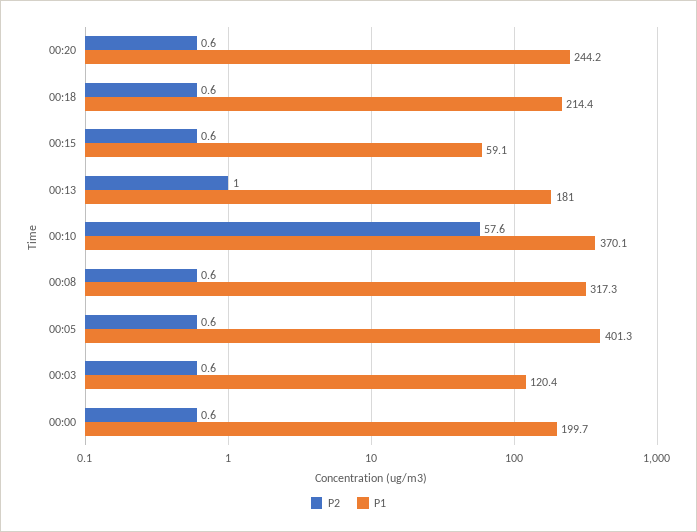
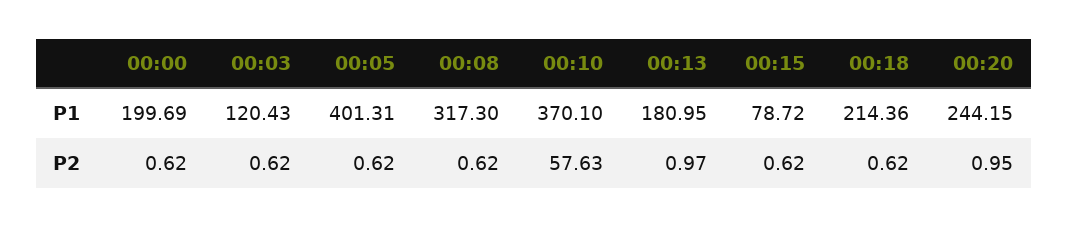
  {
    "P2": {
-     "00:20": 0.6,
+     "00:20": 0.95,
      "00:18": 0.62,
      "00:15": 0.62,
      "00:13": 0.97,
      "00:10": 57.63,
      "00:08": 0.62,
      "00:05": 0.62,
      "00:03": 0.62,
      "00:00": 0.62
    },
    "P1": {
      "00:20": 244.15,
      "00:18": 214.36,
-     "00:15": 59.1,
+     "00:15": 78.72,
      "00:13": 180.95,
      "00:10": 370.1,
      "00:08": 317.3,
      "00:05": 401.31,
      "00:03": 120.43,
      "00:00": 199.69
    }
  }

